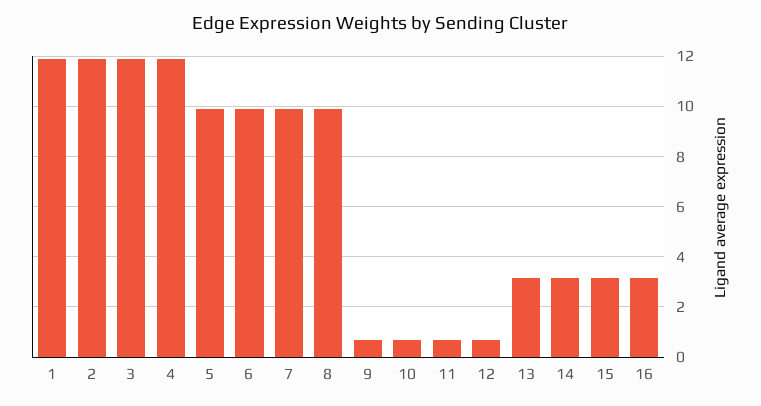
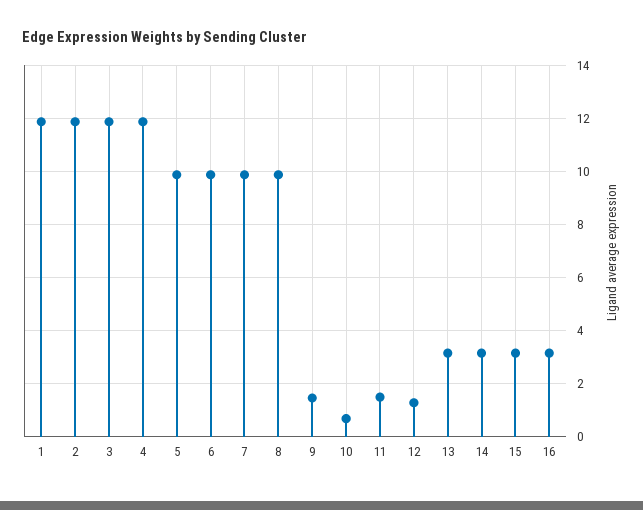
  {
    "1": 12,
    "2": 12,
    "3": 12,
    "4": 12,
    "5": 10,
    "6": 10,
    "7": 10,
    "8": 10,
-   "9": 0.75,
+   "9": 1.5,
    "10": 0.75,
-   "11": 0.75,
+   "11": 1.5,
-   "12": 0.75,
+   "12": 1.25,
    "13": 3.25,
    "14": 3.25,
    "15": 3.25,
    "16": 3.25
  }

